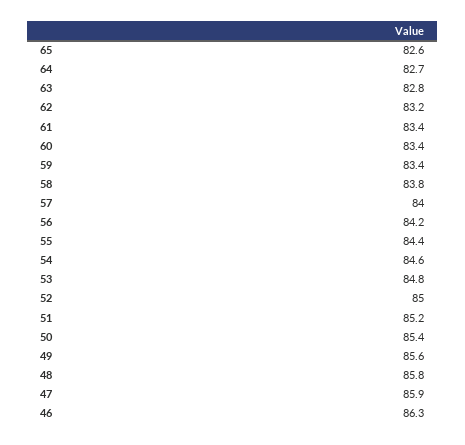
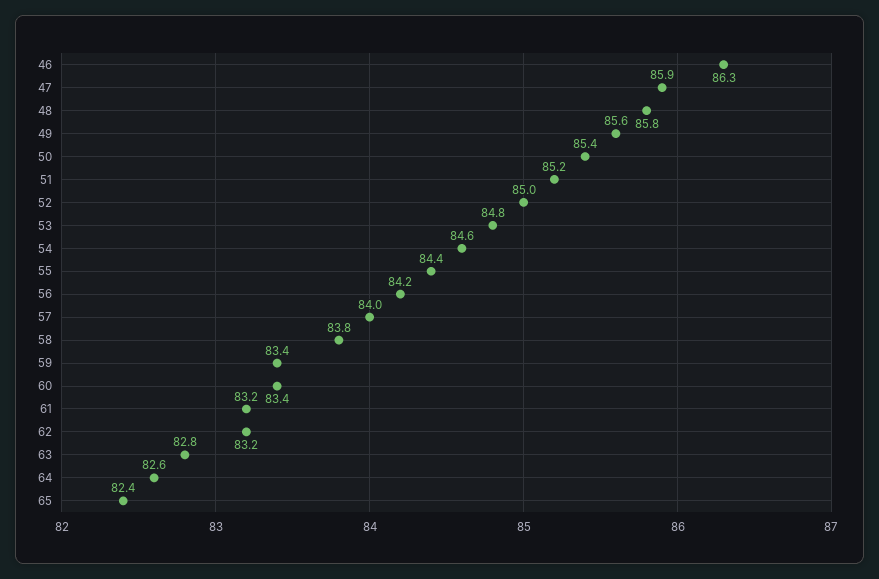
  {
-   "65": 82.6,
+   "65": 82.4,
-   "64": 82.7,
+   "64": 82.6,
    "63": 82.8,
    "62": 83.2,
-   "61": 83.4,
+   "61": 83.2,
    "60": 83.4,
    "59": 83.4,
    "58": 83.8,
    "57": 84,
    "56": 84.2,
    "55": 84.4,
    "54": 84.6,
    "53": 84.8,
    "52": 85,
    "51": 85.2,
    "50": 85.4,
    "49": 85.6,
    "48": 85.8,
    "47": 85.9,
    "46": 86.3
  }

